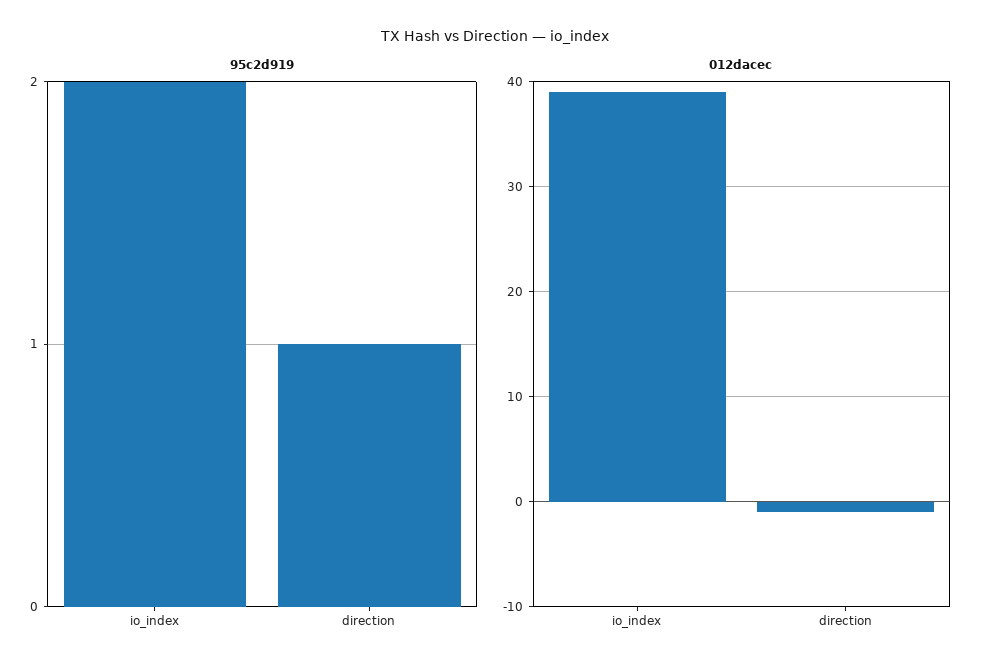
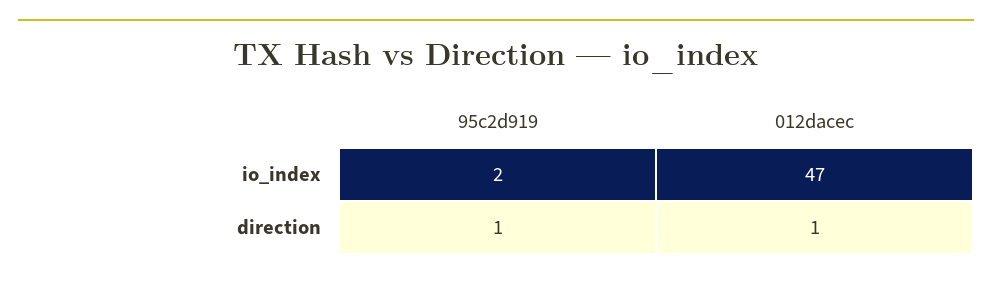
  {
    "95c2d919": {
      "io_index": 2,
      "direction": 1
    },
    "012dacec": {
-     "io_index": 39,
+     "io_index": 47,
-     "direction": -1
+     "direction": 1
    }
  }

